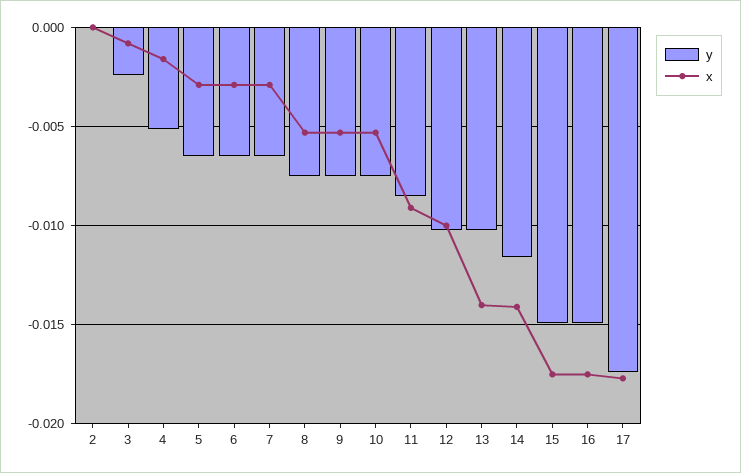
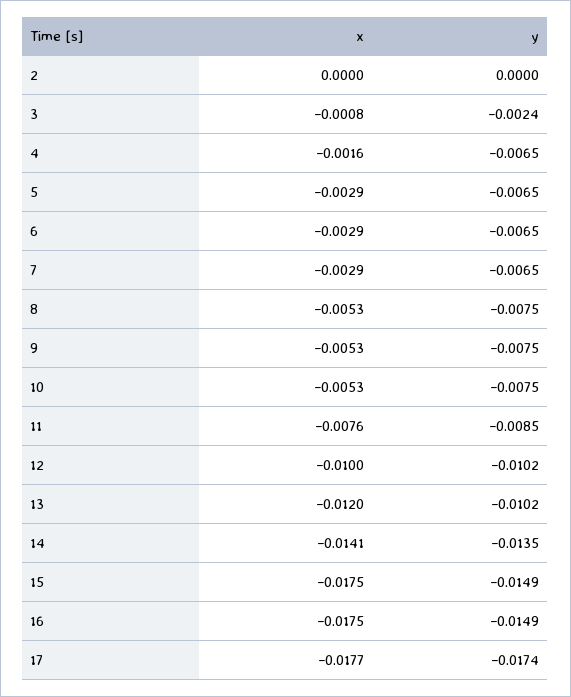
  {
    "y": {
      "2": 0,
      "3": -0.0024,
-     "4": -0.005,
+     "4": -0.0065,
      "5": -0.0065,
      "6": -0.0065,
      "7": -0.0065,
      "8": -0.0075,
      "9": -0.0075,
      "10": -0.0075,
      "11": -0.0085,
      "12": -0.0102,
      "13": -0.0102,
-     "14": -0.0115,
+     "14": -0.0135,
      "15": -0.0149,
      "16": -0.0149,
      "17": -0.0174
    },
    "x": {
      "2": 0,
      "3": -0.0008,
      "4": -0.0016,
      "5": -0.0029,
      "6": -0.0029,
      "7": -0.0029,
      "8": -0.0053,
      "9": -0.0053,
      "10": -0.0053,
-     "11": -0.009,
+     "11": -0.0076,
      "12": -0.01,
-     "13": -0.014,
+     "13": -0.012,
      "14": -0.0141,
      "15": -0.0175,
      "16": -0.0175,
      "17": -0.0177
    }
  }

